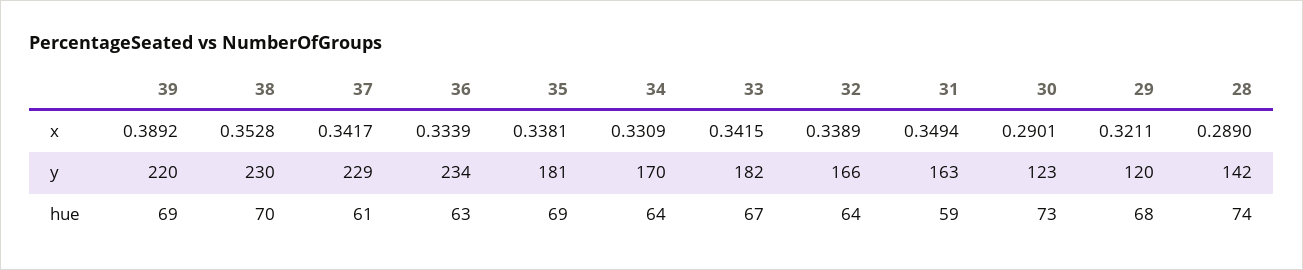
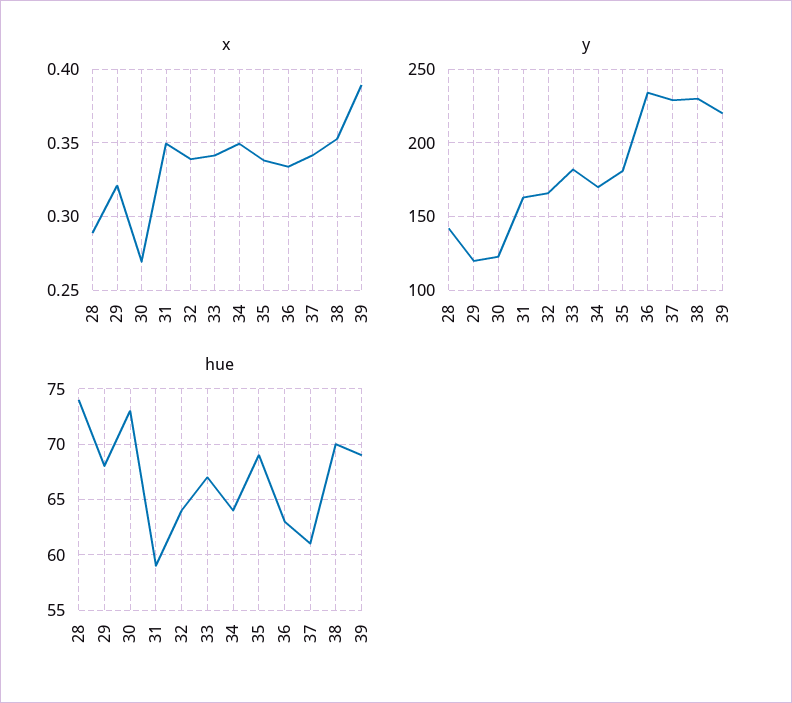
  {
    "x": {
      "39": 0.3892,
      "38": 0.3528,
      "37": 0.3417,
      "36": 0.3339,
      "35": 0.3381,
-     "34": 0.3309,
+     "34": 0.35,
      "33": 0.3415,
      "32": 0.3389,
      "31": 0.3494,
-     "30": 0.2901,
+     "30": 0.27,
      "29": 0.3211,
      "28": 0.289
    },
    "y": {
      "39": 220,
      "38": 230,
      "37": 229,
      "36": 234,
      "35": 181,
      "34": 170,
      "33": 182,
      "32": 166,
      "31": 163,
      "30": 123,
      "29": 120,
      "28": 142
    },
    "hue": {
      "39": 69,
      "38": 70,
      "37": 61,
      "36": 63,
      "35": 69,
      "34": 64,
      "33": 67,
      "32": 64,
      "31": 59,
      "30": 73,
      "29": 68,
      "28": 74
    }
  }

